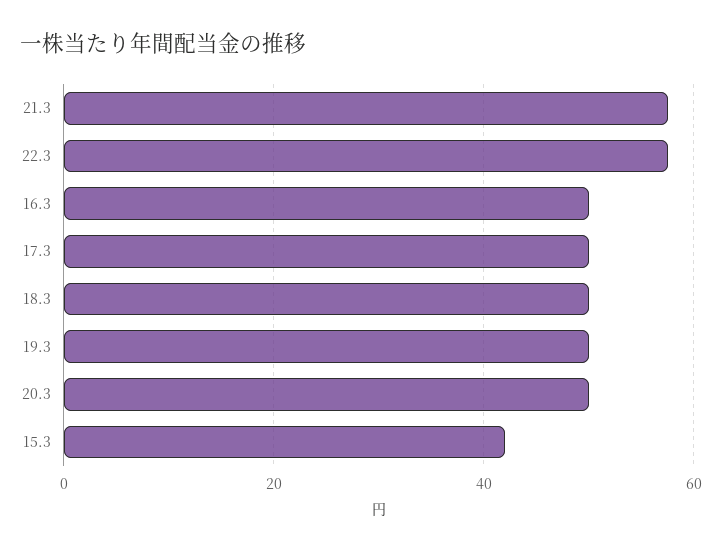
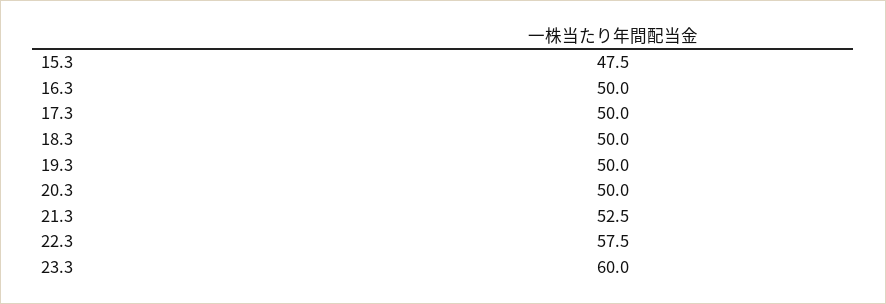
  {
-   "21.3": 58,
+   "21.3": 52.5,
    "22.3": 57.5,
    "16.3": 50,
    "17.3": 50,
    "18.3": 50,
    "19.3": 50,
    "20.3": 50,
-   "15.3": 42
+   "15.3": 47.5,
+   "23.3": 60
  }

